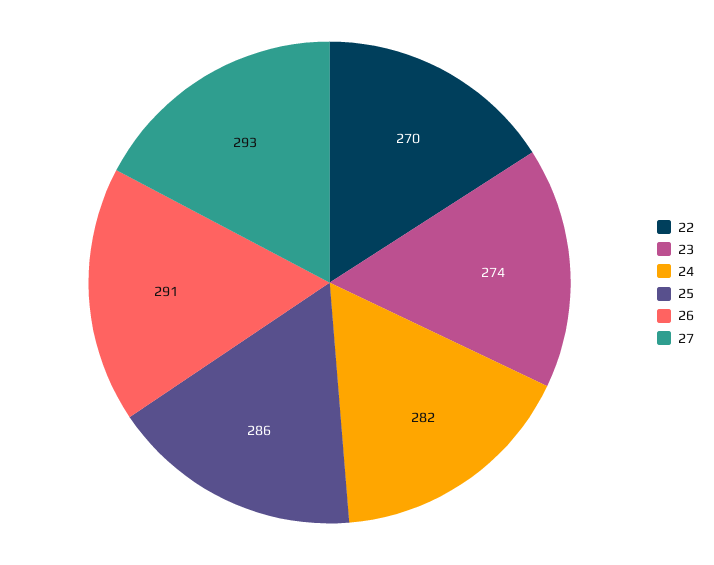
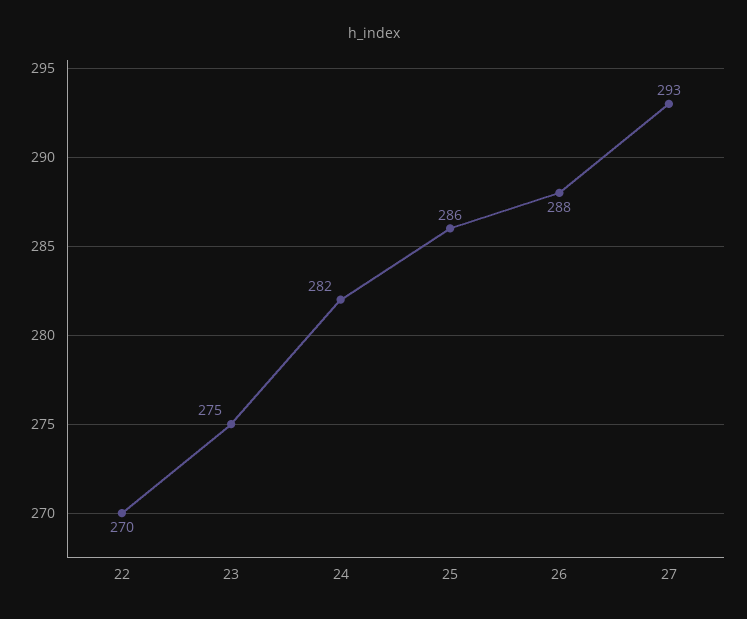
  {
    "22": 270,
-   "23": 274,
+   "23": 275,
    "24": 282,
    "25": 286,
-   "26": 291,
+   "26": 288,
    "27": 293
  }

